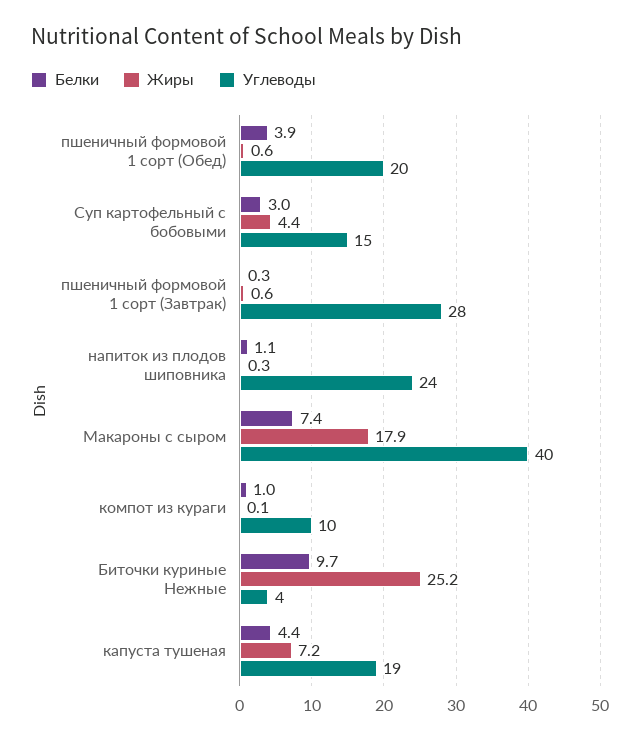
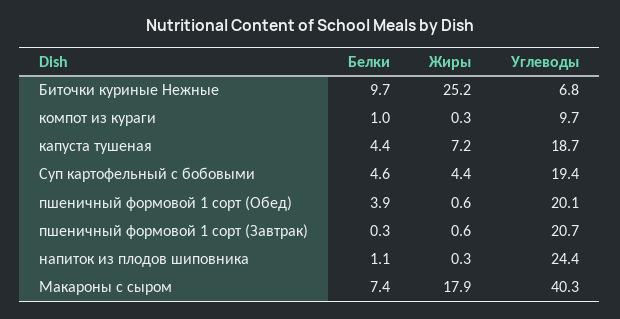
  {
    "Белки": {
      "пшеничный формовой 1 сорт (Обед)": 3.9,
-     "Суп картофельный с бобовыми": 3,
+     "Суп картофельный с бобовыми": 4.6,
      "пшеничный формовой 1 сорт (Завтрак)": 0.3,
      "напиток из плодов шиповника": 1.1,
      "Макароны с сыром": 7.4,
      "компот из кураги": 1,
      "Биточки куриные Нежные": 9.7,
      "капуста тушеная": 4.4
    },
    "Жиры": {
      "пшеничный формовой 1 сорт (Обед)": 0.6,
      "Суп картофельный с бобовыми": 4.4,
      "пшеничный формовой 1 сорт (Завтрак)": 0.6,
      "напиток из плодов шиповника": 0.3,
      "Макароны с сыром": 17.9,
-     "компот из кураги": 0.1,
+     "компот из кураги": 0.3,
      "Биточки куриные Нежные": 25.2,
      "капуста тушеная": 7.2
    },
    "Углеводы": {
      "пшеничный формовой 1 сорт (Обед)": 20.1,
-     "Суп картофельный с бобовыми": 15,
+     "Суп картофельный с бобовыми": 19.4,
-     "пшеничный формовой 1 сорт (Завтрак)": 28,
+     "пшеничный формовой 1 сорт (Завтрак)": 20.7,
      "напиток из плодов шиповника": 24.4,
      "Макароны с сыром": 40.3,
      "компот из кураги": 9.7,
-     "Биточки куриные Нежные": 4,
+     "Биточки куриные Нежные": 6.8,
      "капуста тушеная": 18.7
    }
  }

